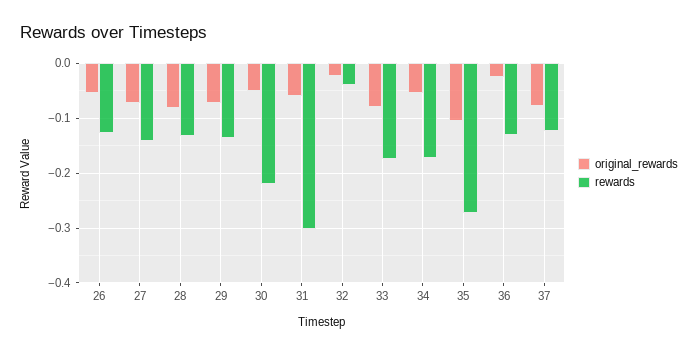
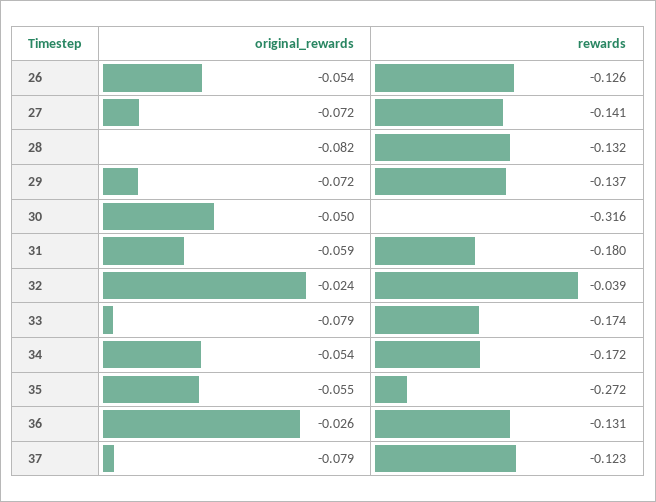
  {
    "original_rewards": {
      "26": -0.054,
      "27": -0.072,
      "28": -0.082,
      "29": -0.072,
      "30": -0.05,
      "31": -0.059,
      "32": -0.024,
      "33": -0.079,
      "34": -0.054,
-     "35": -0.1,
+     "35": -0.055,
      "36": -0.026,
      "37": -0.079
    },
    "rewards": {
      "26": -0.126,
      "27": -0.141,
      "28": -0.132,
      "29": -0.137,
-     "30": -0.22,
+     "30": -0.316,
-     "31": -0.3,
+     "31": -0.18,
      "32": -0.039,
      "33": -0.174,
      "34": -0.172,
      "35": -0.272,
      "36": -0.131,
      "37": -0.123
    }
  }

